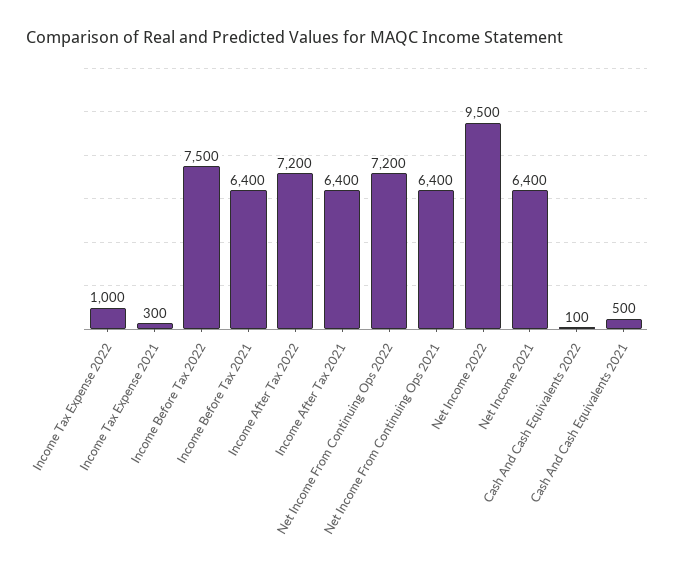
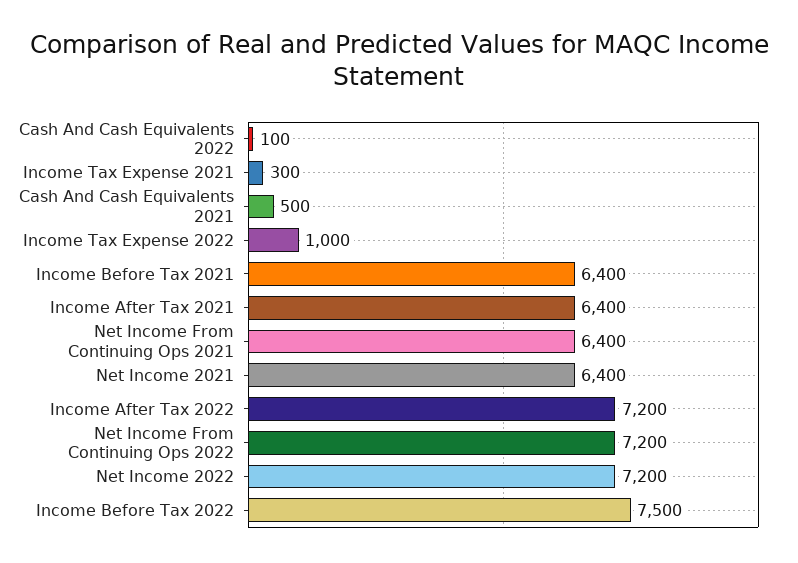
  {
    "Income Tax Expense 2022": 1000,
    "Income Tax Expense 2021": 300,
    "Income Before Tax 2022": 7500,
    "Income Before Tax 2021": 6400,
    "Income After Tax 2022": 7200,
    "Income After Tax 2021": 6400,
    "Net Income From Continuing Ops 2022": 7200,
    "Net Income From Continuing Ops 2021": 6400,
-   "Net Income 2022": 9500,
+   "Net Income 2022": 7200,
    "Net Income 2021": 6400,
    "Cash And Cash Equivalents 2022": 100,
    "Cash And Cash Equivalents 2021": 500
  }

